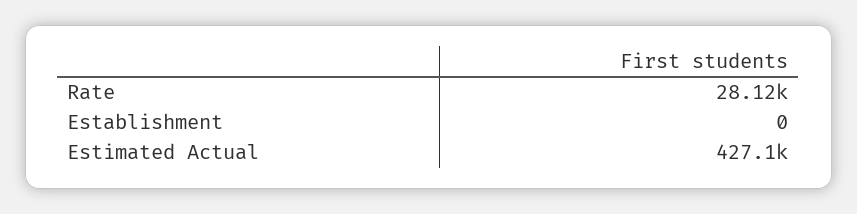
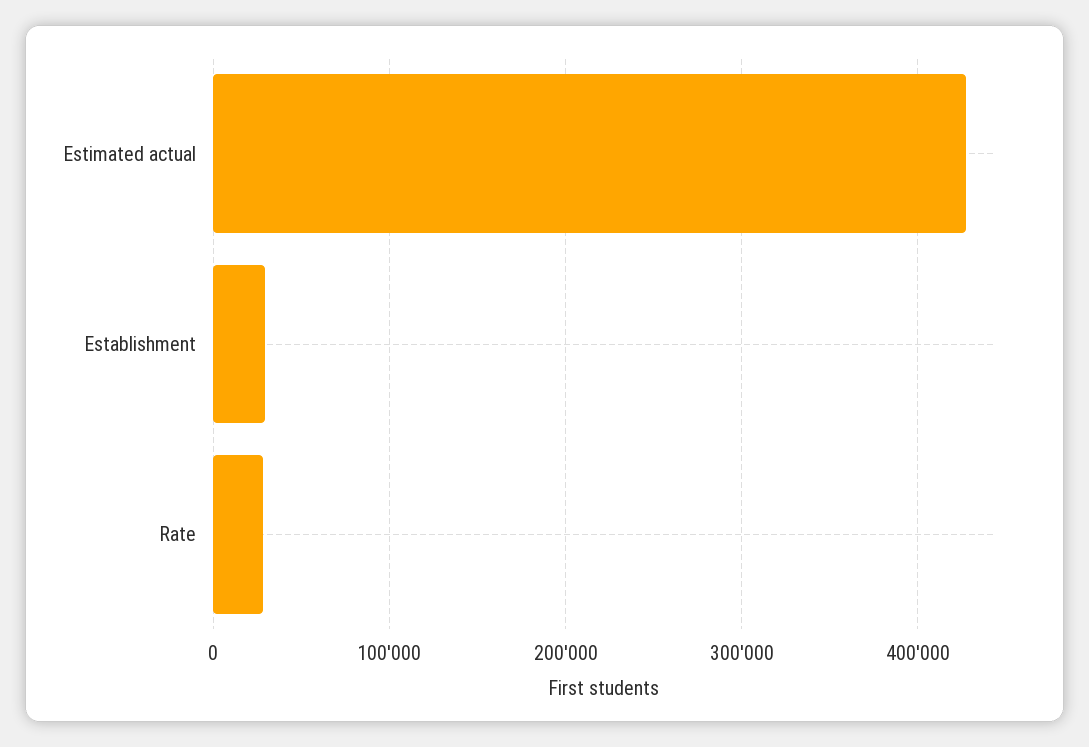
  {
    "Rate": 28120,
-   "Establishment": 0,
+   "Establishment": 30000,
    "Estimated Actual": 427100
  }

